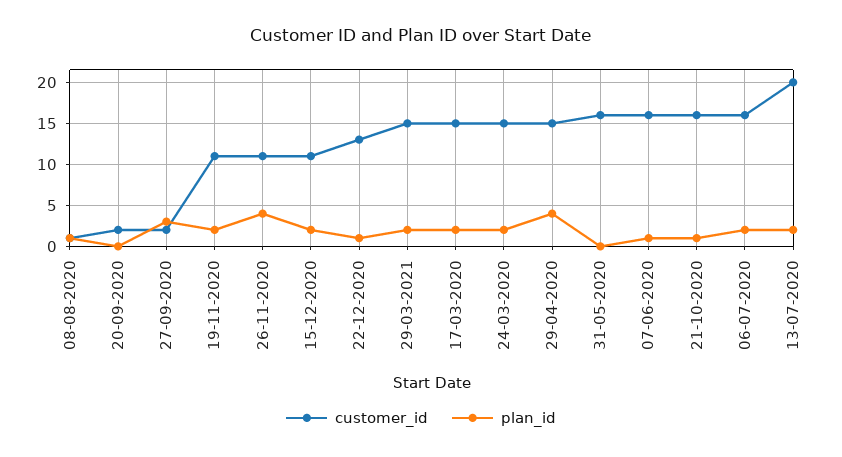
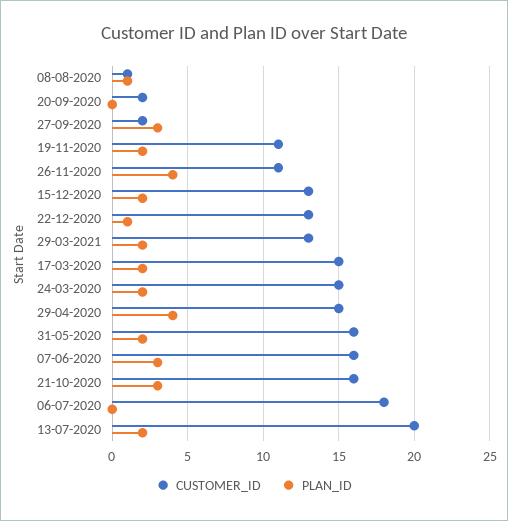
  {
    "customer_id": {
      "08-08-2020": 1,
      "20-09-2020": 2,
      "27-09-2020": 2,
      "19-11-2020": 11,
      "26-11-2020": 11,
-     "15-12-2020": 11,
+     "15-12-2020": 13,
      "22-12-2020": 13,
-     "29-03-2021": 15,
+     "29-03-2021": 13,
      "17-03-2020": 15,
      "24-03-2020": 15,
      "29-04-2020": 15,
      "31-05-2020": 16,
      "07-06-2020": 16,
      "21-10-2020": 16,
-     "06-07-2020": 16,
+     "06-07-2020": 18,
      "13-07-2020": 20
    },
    "plan_id": {
      "08-08-2020": 1,
      "20-09-2020": 0,
      "27-09-2020": 3,
      "19-11-2020": 2,
      "26-11-2020": 4,
      "15-12-2020": 2,
      "22-12-2020": 1,
      "29-03-2021": 2,
      "17-03-2020": 2,
      "24-03-2020": 2,
      "29-04-2020": 4,
-     "31-05-2020": 0,
+     "31-05-2020": 2,
-     "07-06-2020": 1,
+     "07-06-2020": 3,
-     "21-10-2020": 1,
+     "21-10-2020": 3,
-     "06-07-2020": 2,
+     "06-07-2020": 0,
      "13-07-2020": 2
    }
  }

